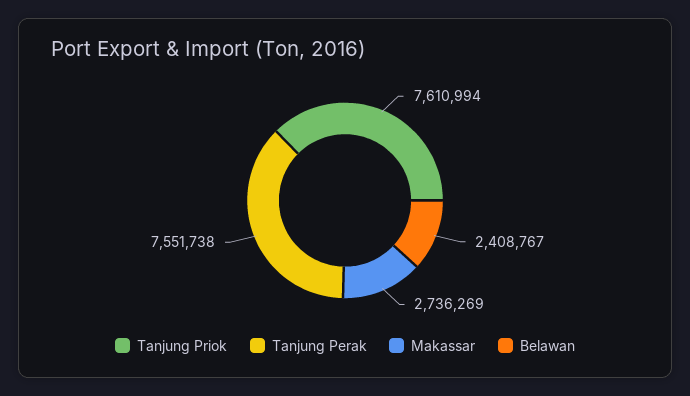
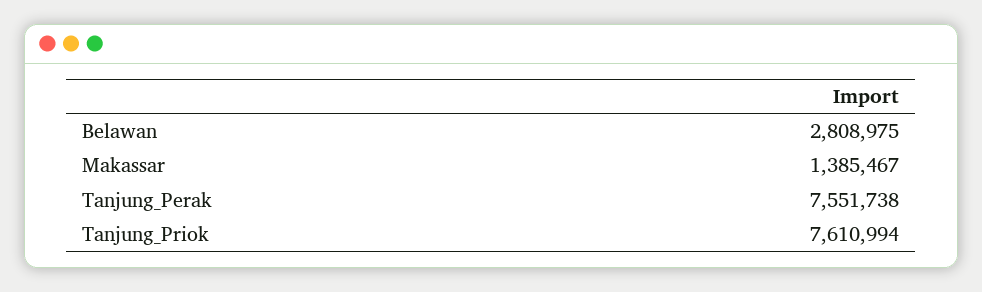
  {
    "Tanjung Priok": 7610994,
    "Tanjung Perak": 7551738,
-   "Makassar": 2736269,
+   "Makassar": 1385467,
-   "Belawan": 2408767
+   "Belawan": 2808975
  }

